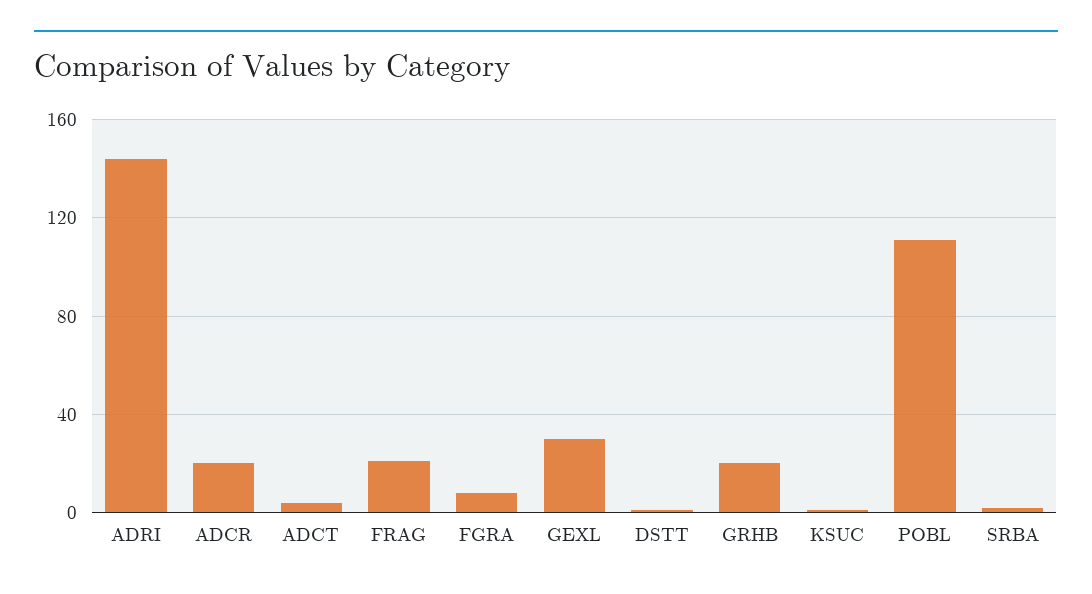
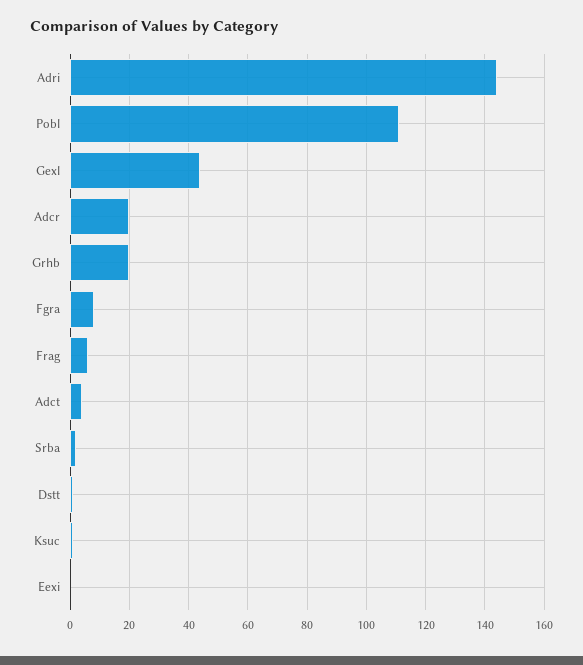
  {
    "ADRI": 145,
    "ADCR": 20,
    "ADCT": 5,
-   "FRAG": 20,
+   "FRAG": 5,
    "FGRA": 10,
-   "GEXL": 30,
+   "GEXL": 45,
    "DSTT": 0,
    "GRHB": 20,
    "KSUC": 0,
    "POBL": 110,
-   "SRBA": 0
+   "SRBA": 0,
+   "Eexi": 0
  }

